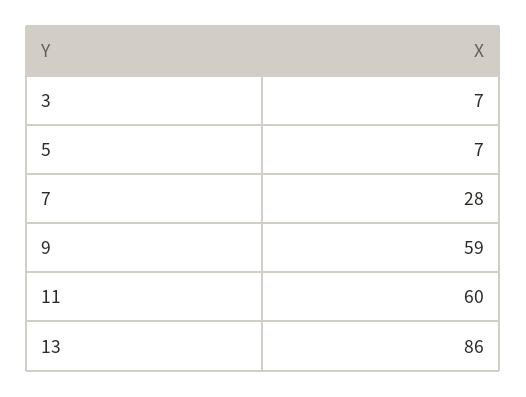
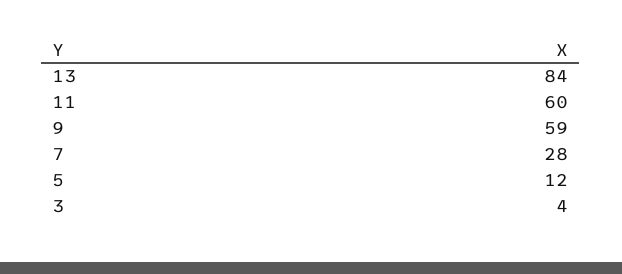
  {
-   "3": 7,
+   "3": 4,
-   "5": 7,
+   "5": 12,
    "7": 28,
    "9": 59,
    "11": 60,
-   "13": 86
+   "13": 84
  }

